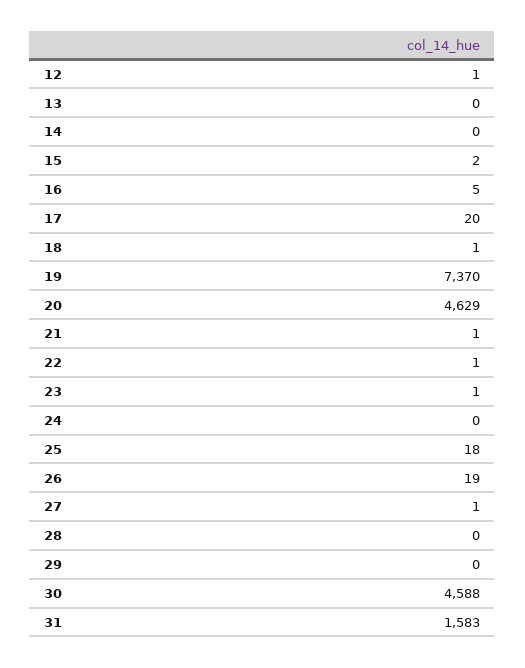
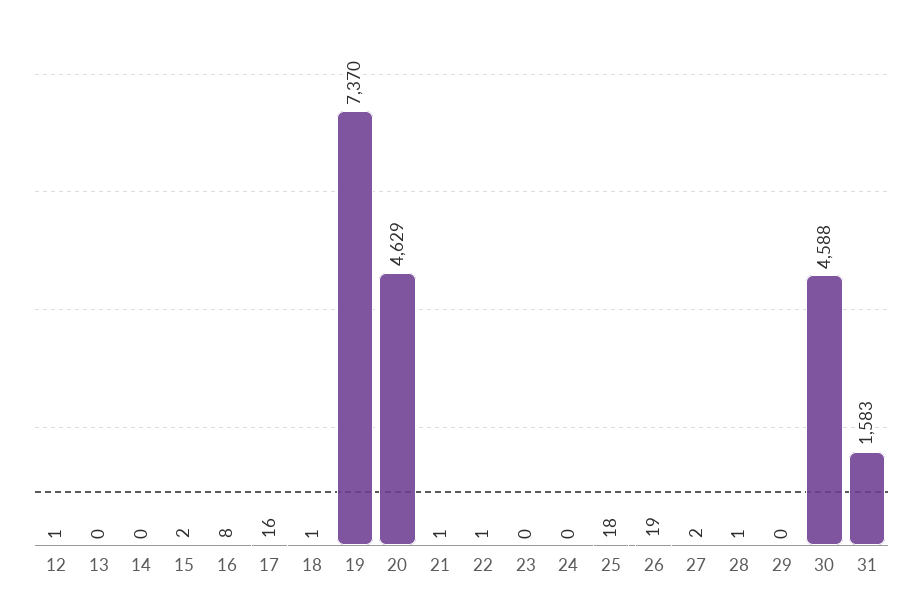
  {
    "12": 1,
    "13": 0,
    "14": 0,
    "15": 2,
-   "16": 5,
+   "16": 8,
-   "17": 20,
+   "17": 16,
    "18": 1,
    "19": 7370,
    "20": 4629,
    "21": 1,
    "22": 1,
-   "23": 1,
+   "23": 0,
    "24": 0,
    "25": 18,
    "26": 19,
-   "27": 1,
+   "27": 2,
-   "28": 0,
+   "28": 1,
    "29": 0,
    "30": 4588,
    "31": 1583
  }

